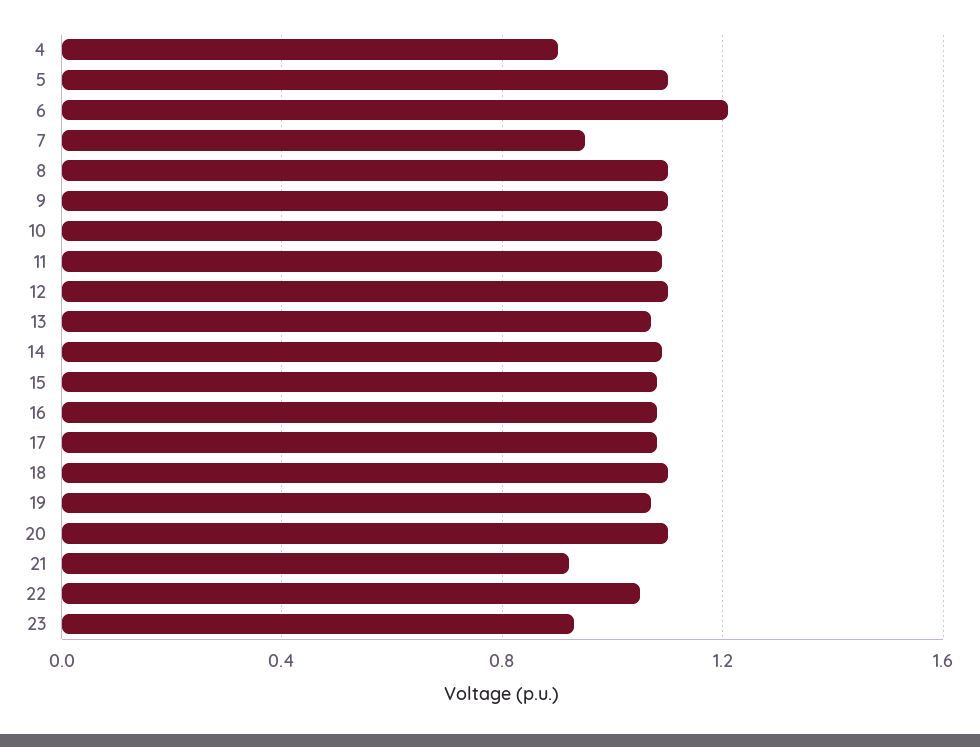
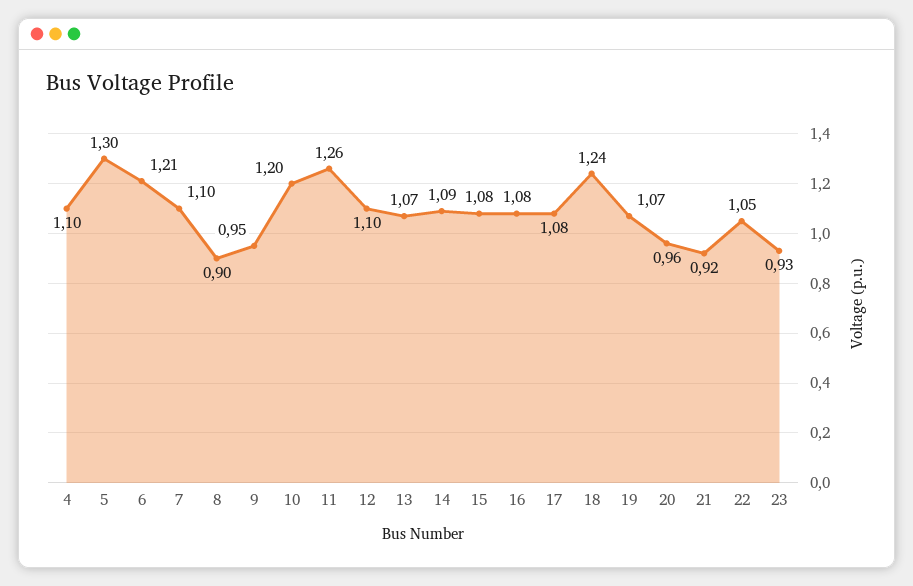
  {
-   "4": 0.9,
+   "4": 1.1,
-   "5": 1.1,
+   "5": 1.3,
    "6": 1.21,
-   "7": 0.95,
+   "7": 1.1,
-   "8": 1.1,
+   "8": 0.9,
-   "9": 1.1,
+   "9": 0.95,
-   "10": 1.1,
+   "10": 1.2,
-   "11": 1.1,
+   "11": 1.26,
    "12": 1.1,
    "13": 1.07,
    "14": 1.09,
    "15": 1.08,
    "16": 1.08,
    "17": 1.08,
-   "18": 1.1,
+   "18": 1.24,
    "19": 1.07,
-   "20": 1.1,
+   "20": 0.96,
    "21": 0.92,
    "22": 1.05,
    "23": 0.93
  }

